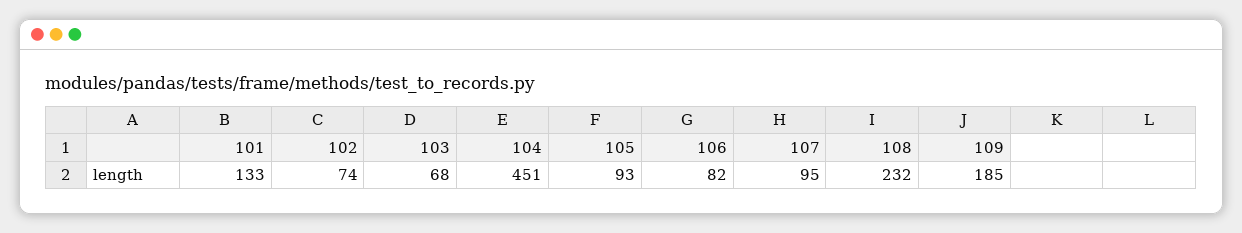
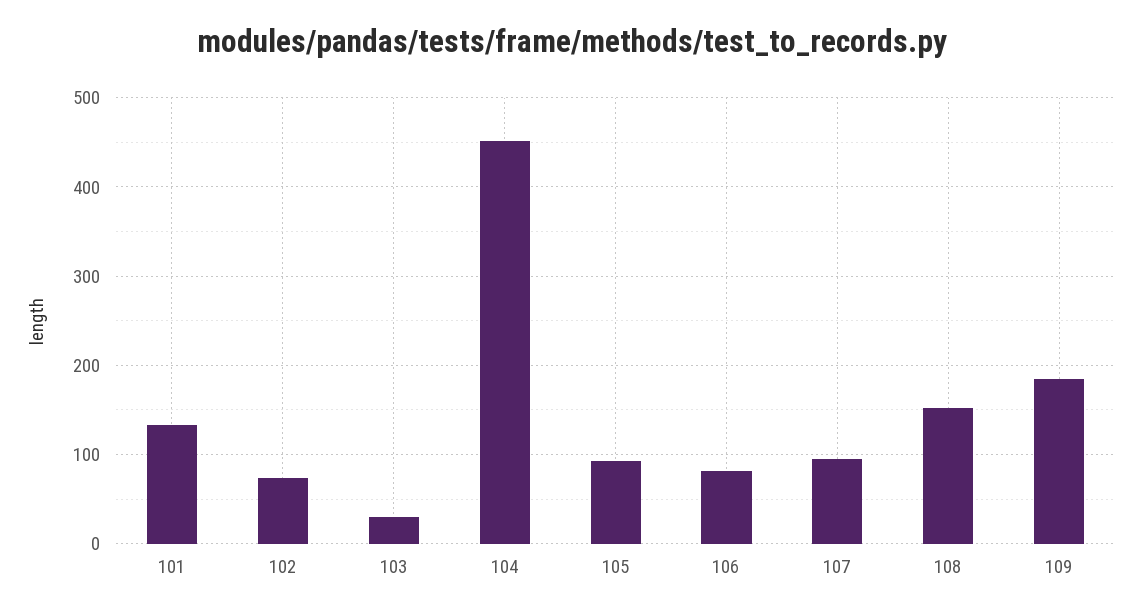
  {
    "101": 133,
    "102": 74,
-   "103": 68,
+   "103": 30,
    "104": 451,
    "105": 93,
    "106": 82,
    "107": 95,
-   "108": 232,
+   "108": 150,
    "109": 185
  }

